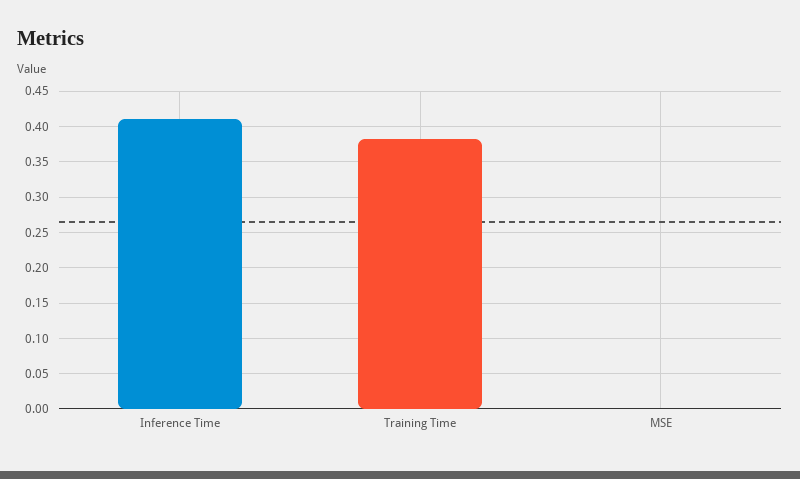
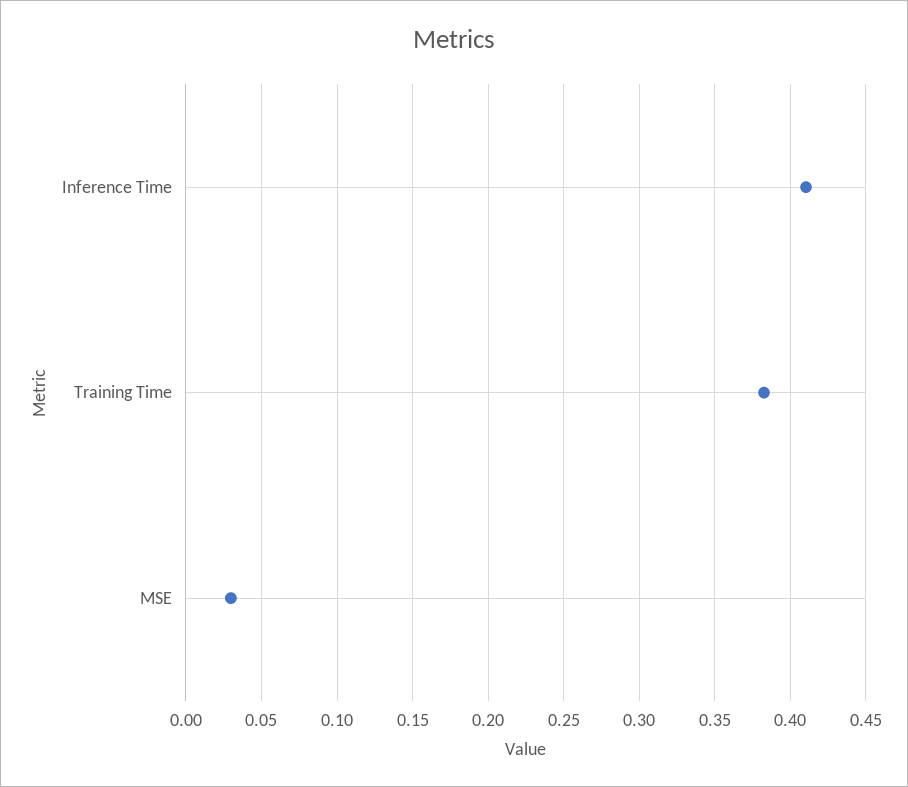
  {
    "Inference Time": 0.41,
    "Training Time": 0.385,
-   "MSE": 0
+   "MSE": 0.03
  }

